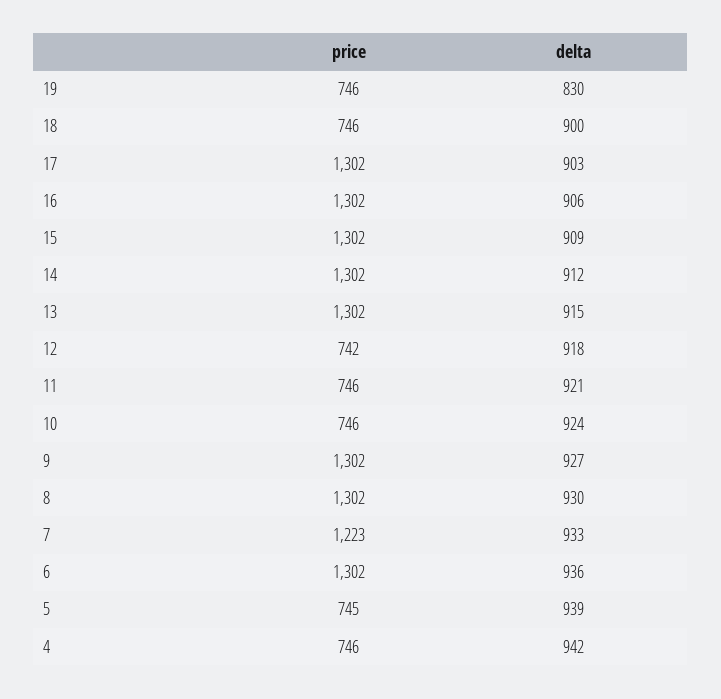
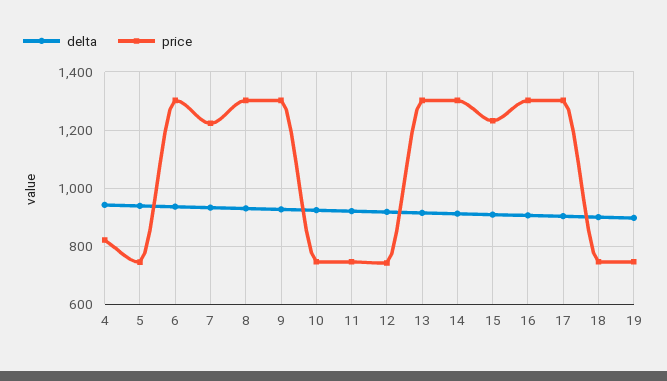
  {
    "price": {
      "19": 746,
      "18": 746,
      "17": 1302,
      "16": 1302,
-     "15": 1302,
+     "15": 1225,
      "14": 1302,
      "13": 1302,
      "12": 742,
      "11": 746,
      "10": 746,
      "9": 1302,
      "8": 1302,
      "7": 1223,
      "6": 1302,
      "5": 745,
-     "4": 746
+     "4": 825
    },
    "delta": {
-     "19": 830,
+     "19": 900,
      "18": 900,
      "17": 903,
      "16": 906,
      "15": 909,
      "14": 912,
      "13": 915,
      "12": 918,
      "11": 921,
      "10": 924,
      "9": 927,
      "8": 930,
      "7": 933,
      "6": 936,
      "5": 939,
      "4": 942
    }
  }

